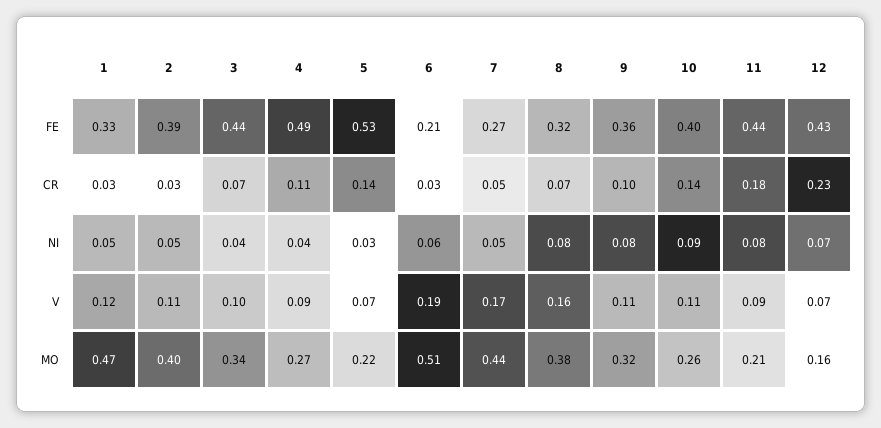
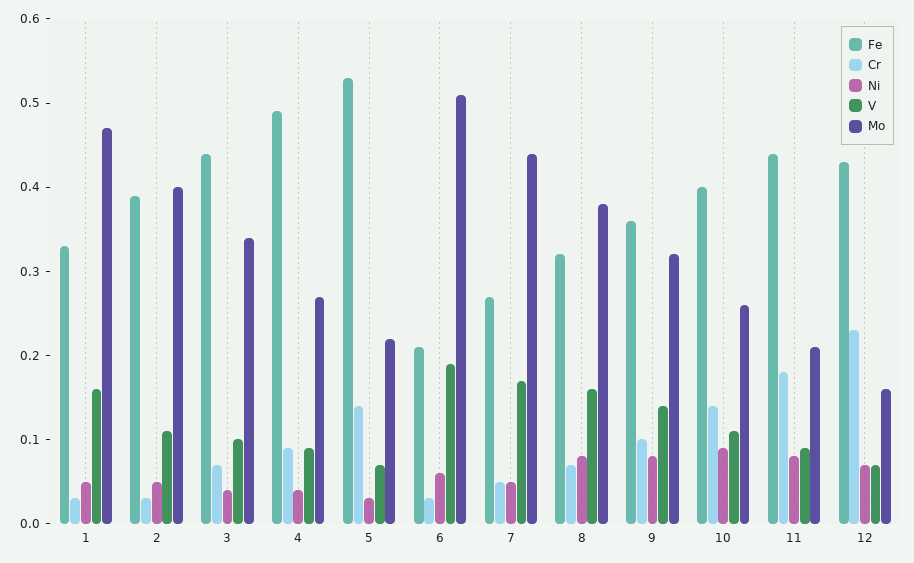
  {
    "FE": {
      "1": 0.33,
      "2": 0.39,
      "3": 0.44,
      "4": 0.49,
      "5": 0.53,
      "6": 0.21,
      "7": 0.27,
      "8": 0.32,
      "9": 0.36,
      "10": 0.4,
      "11": 0.44,
      "12": 0.43
    },
    "CR": {
      "1": 0.03,
      "2": 0.03,
      "3": 0.07,
-     "4": 0.11,
+     "4": 0.09,
      "5": 0.14,
      "6": 0.03,
      "7": 0.05,
      "8": 0.07,
      "9": 0.1,
      "10": 0.14,
      "11": 0.18,
      "12": 0.23
    },
    "NI": {
      "1": 0.05,
      "2": 0.05,
      "3": 0.04,
      "4": 0.04,
      "5": 0.03,
      "6": 0.06,
      "7": 0.05,
      "8": 0.08,
      "9": 0.08,
      "10": 0.09,
      "11": 0.08,
      "12": 0.07
    },
    "V": {
-     "1": 0.12,
+     "1": 0.16,
      "2": 0.11,
      "3": 0.1,
      "4": 0.09,
      "5": 0.07,
      "6": 0.19,
      "7": 0.17,
      "8": 0.16,
-     "9": 0.11,
+     "9": 0.14,
      "10": 0.11,
      "11": 0.09,
      "12": 0.07
    },
    "MO": {
      "1": 0.47,
      "2": 0.4,
      "3": 0.34,
      "4": 0.27,
      "5": 0.22,
      "6": 0.51,
      "7": 0.44,
      "8": 0.38,
      "9": 0.32,
      "10": 0.26,
      "11": 0.21,
      "12": 0.16
    }
  }

